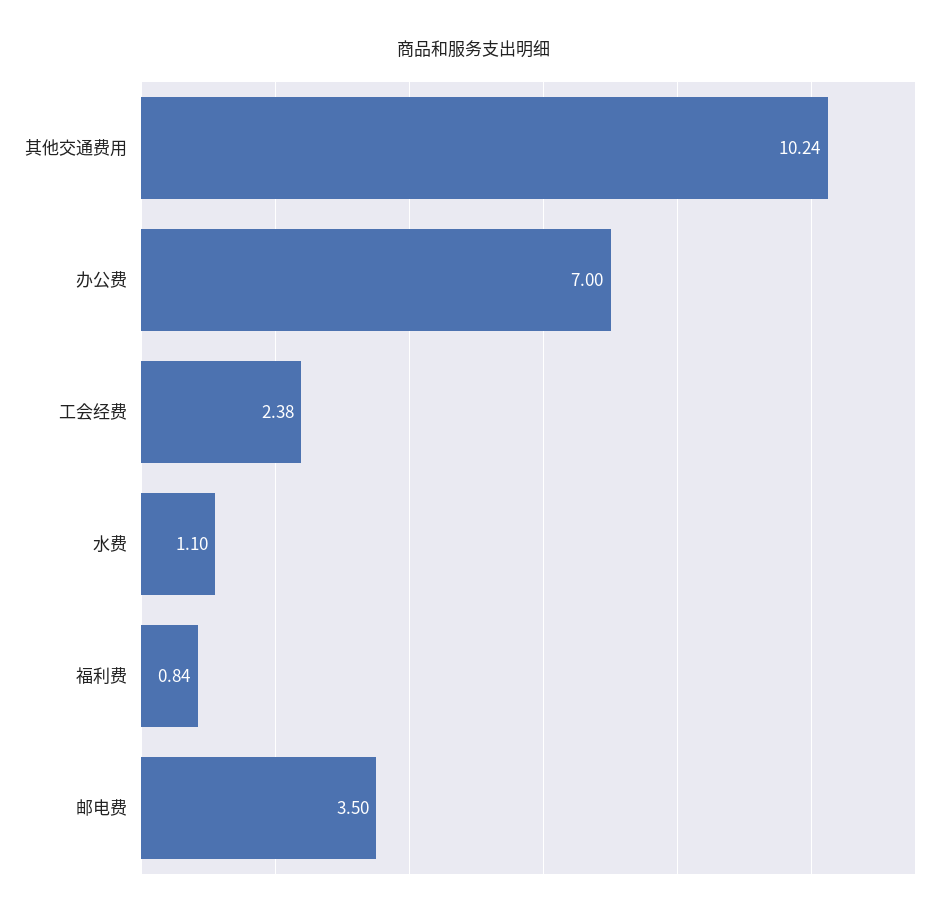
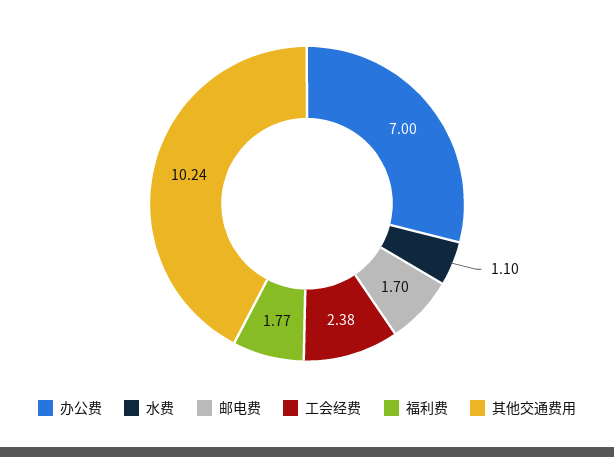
  {
    "其他交通费用": 10.24,
    "办公费": 7,
    "工会经费": 2.38,
    "水费": 1.1,
-   "福利费": 0.84,
+   "福利费": 1.77,
-   "邮电费": 3.5
+   "邮电费": 1.7
  }

